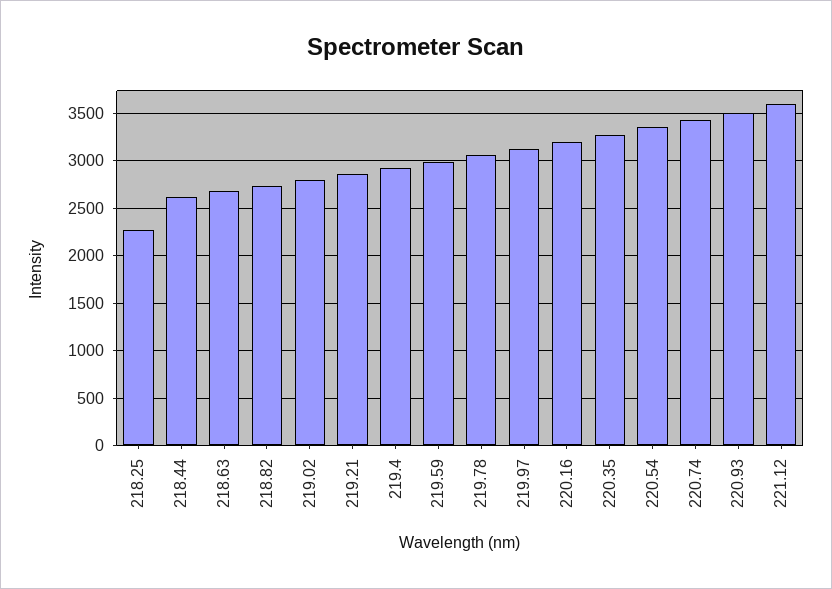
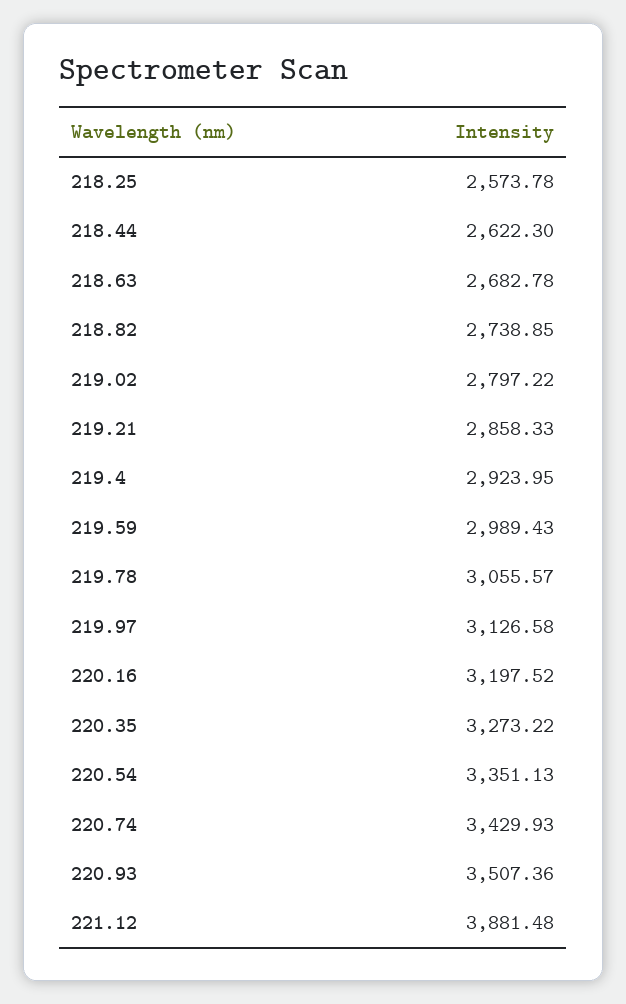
  {
-   "218.25": 2300,
+   "218.25": 2573.78,
    "218.44": 2622.3,
    "218.63": 2682.78,
    "218.82": 2738.85,
    "219.02": 2797.22,
    "219.21": 2858.33,
    "219.4": 2923.95,
    "219.59": 2989.43,
    "219.78": 3055.57,
    "219.97": 3126.58,
    "220.16": 3197.52,
    "220.35": 3273.22,
    "220.54": 3351.13,
    "220.74": 3429.93,
    "220.93": 3507.36,
-   "221.12": 3600
+   "221.12": 3881.48
  }

